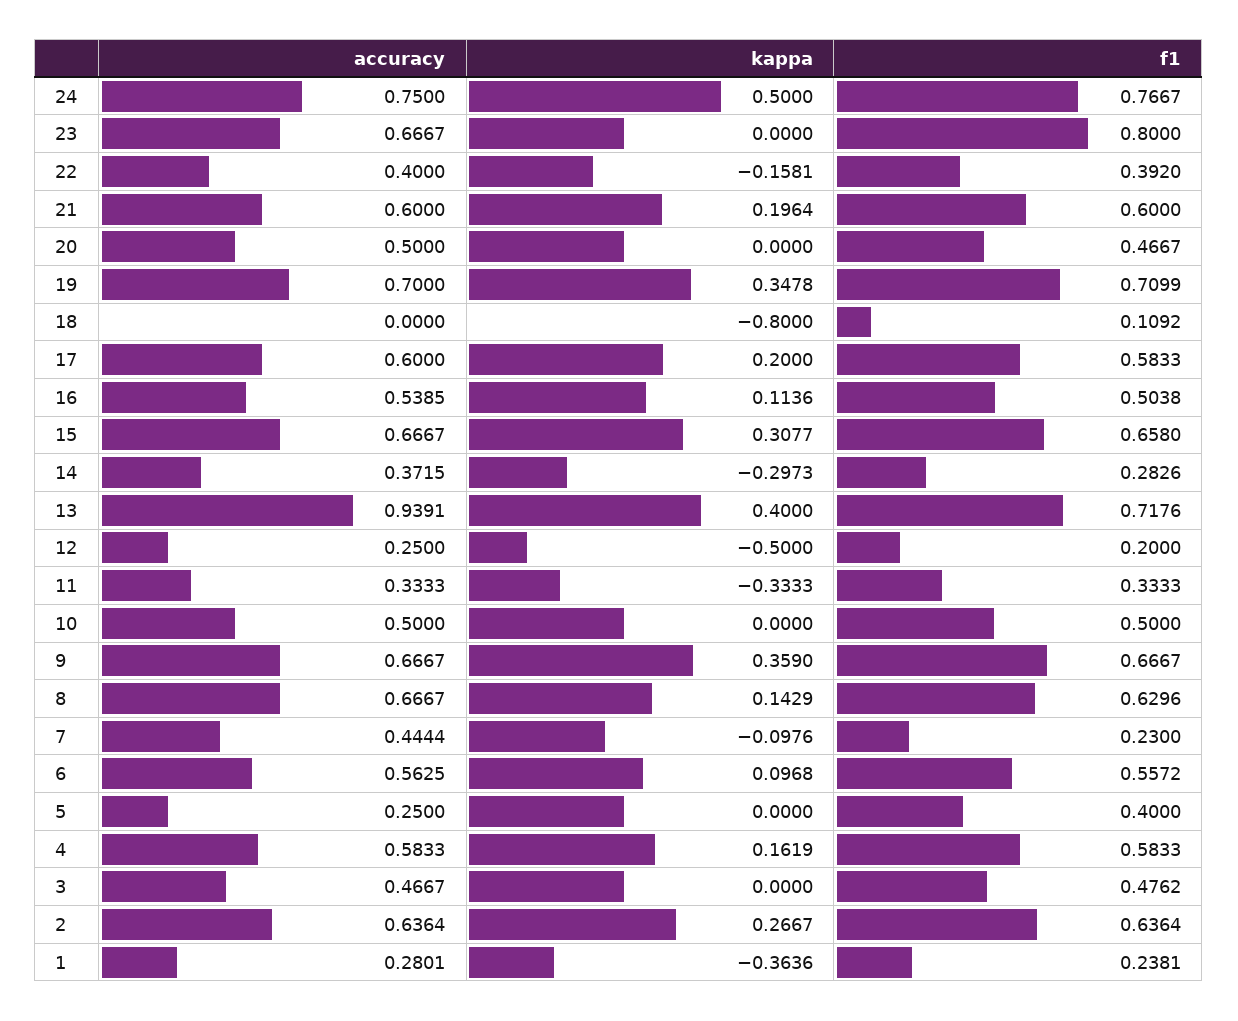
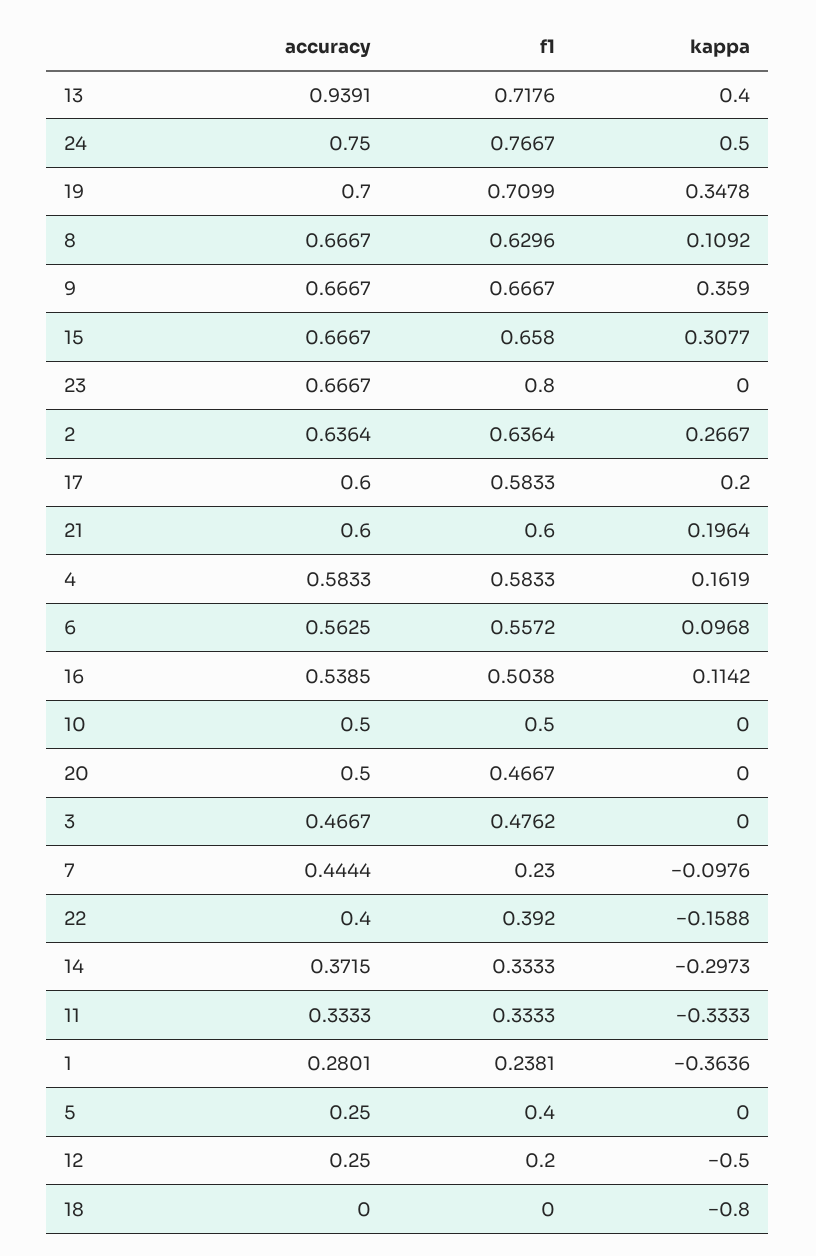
  {
    "accuracy": {
      "24": 0.75,
      "23": 0.6667,
      "22": 0.4,
      "21": 0.6,
      "20": 0.5,
      "19": 0.7,
      "18": 0,
      "17": 0.6,
      "16": 0.5385,
      "15": 0.6667,
      "14": 0.3715,
      "13": 0.9391,
      "12": 0.25,
      "11": 0.3333,
      "10": 0.5,
      "9": 0.6667,
      "8": 0.6667,
      "7": 0.4444,
      "6": 0.5625,
      "5": 0.25,
      "4": 0.5833,
      "3": 0.4667,
      "2": 0.6364,
      "1": 0.2801
    },
    "kappa": {
      "24": 0.5,
      "23": 0,
-     "22": -0.1581,
+     "22": -0.1588,
      "21": 0.1964,
      "20": 0,
      "19": 0.3478,
      "18": -0.8,
      "17": 0.2,
-     "16": 0.1136,
+     "16": 0.1142,
      "15": 0.3077,
      "14": -0.2973,
      "13": 0.4,
      "12": -0.5,
      "11": -0.3333,
      "10": 0,
      "9": 0.359,
-     "8": 0.1429,
+     "8": 0.1092,
      "7": -0.0976,
      "6": 0.0968,
      "5": 0,
      "4": 0.1619,
      "3": 0,
      "2": 0.2667,
      "1": -0.3636
    },
    "f1": {
      "24": 0.7667,
      "23": 0.8,
      "22": 0.392,
      "21": 0.6,
      "20": 0.4667,
      "19": 0.7099,
-     "18": 0.1092,
+     "18": 0,
      "17": 0.5833,
      "16": 0.5038,
      "15": 0.658,
-     "14": 0.2826,
+     "14": 0.3333,
      "13": 0.7176,
      "12": 0.2,
      "11": 0.3333,
      "10": 0.5,
      "9": 0.6667,
      "8": 0.6296,
      "7": 0.23,
      "6": 0.5572,
      "5": 0.4,
      "4": 0.5833,
      "3": 0.4762,
      "2": 0.6364,
      "1": 0.2381
    }
  }

